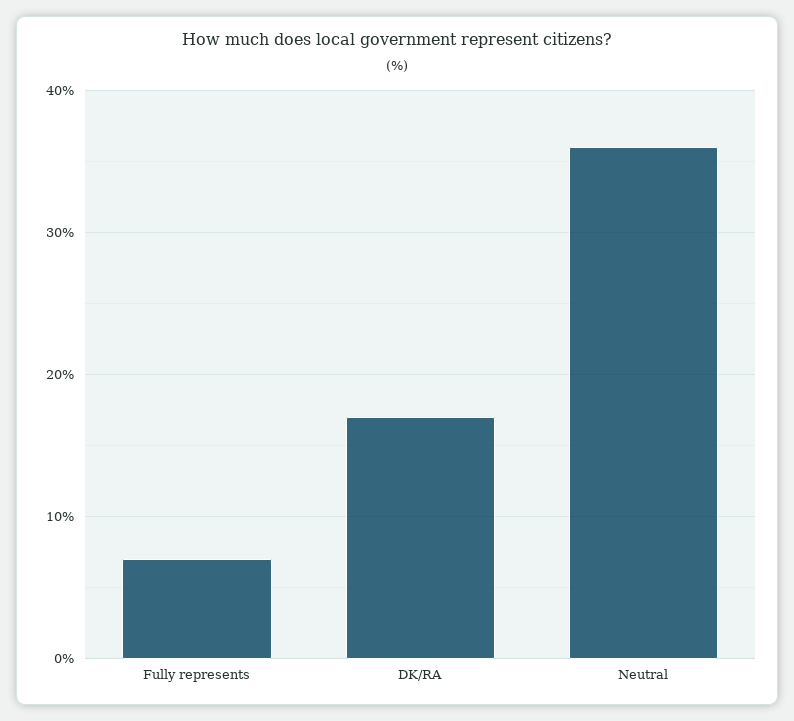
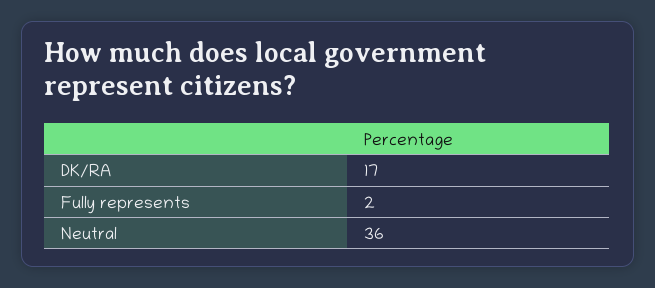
  {
-   "Fully represents": 7,
+   "Fully represents": 2,
    "DK/RA": 17,
    "Neutral": 36
  }

